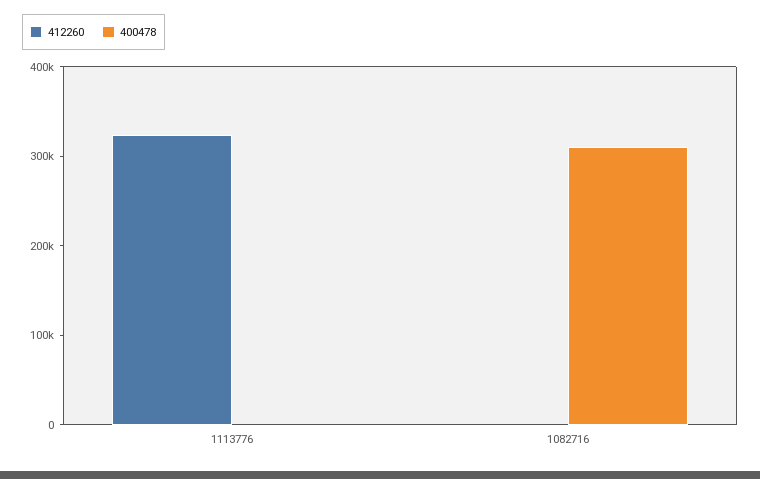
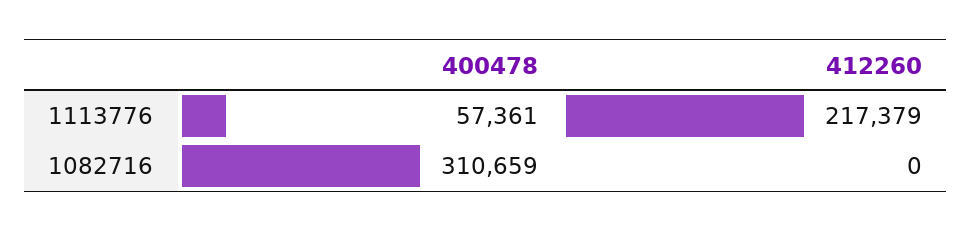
  {
    "412260": {
-     "1113776": 320000,
+     "1113776": 217379,
      "1082716": 0
    },
    "400478": {
-     "1113776": 0,
+     "1113776": 57361,
      "1082716": 310659
    }
  }

